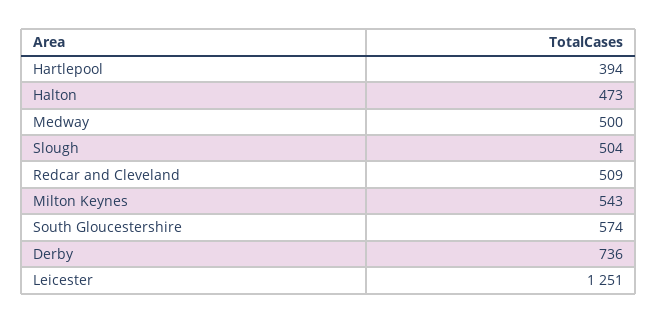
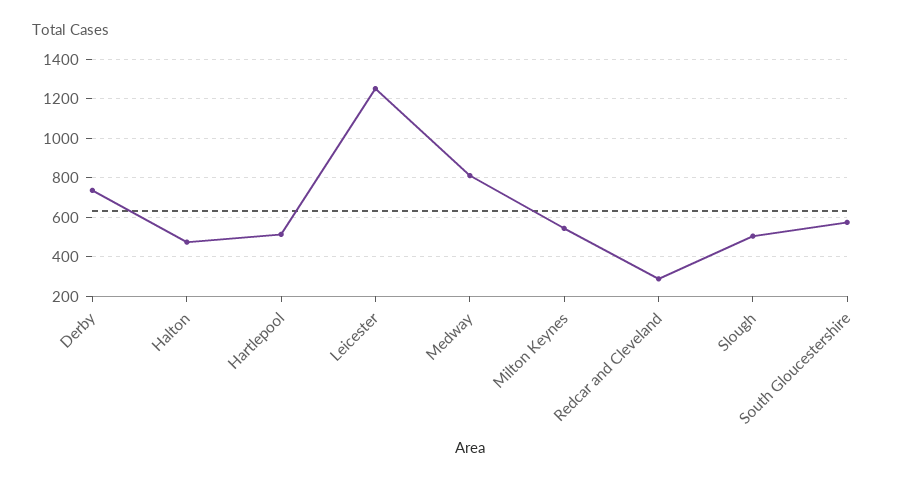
  {
-   "Hartlepool": 394,
+   "Hartlepool": 500,
    "Halton": 473,
-   "Medway": 500,
+   "Medway": 800,
    "Slough": 504,
-   "Redcar and Cleveland": 509,
+   "Redcar and Cleveland": 300,
    "Milton Keynes": 543,
    "South Gloucestershire": 574,
    "Derby": 736,
    "Leicester": 1251
  }

